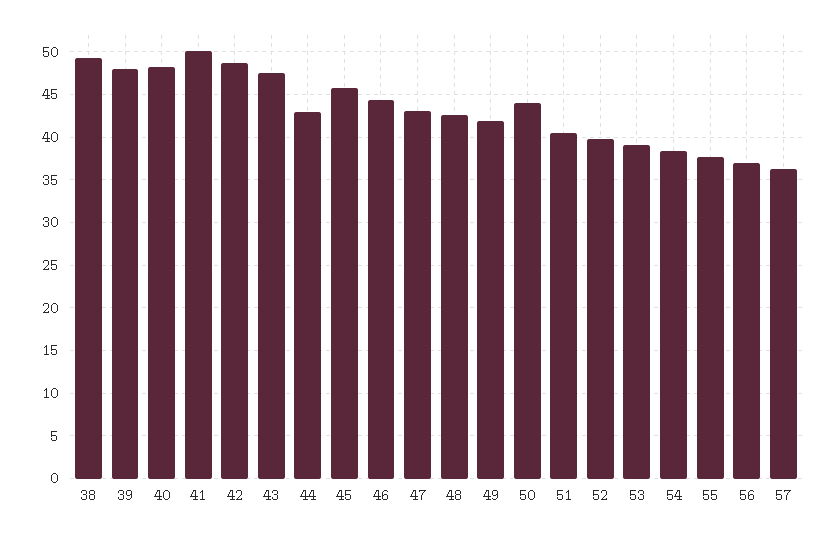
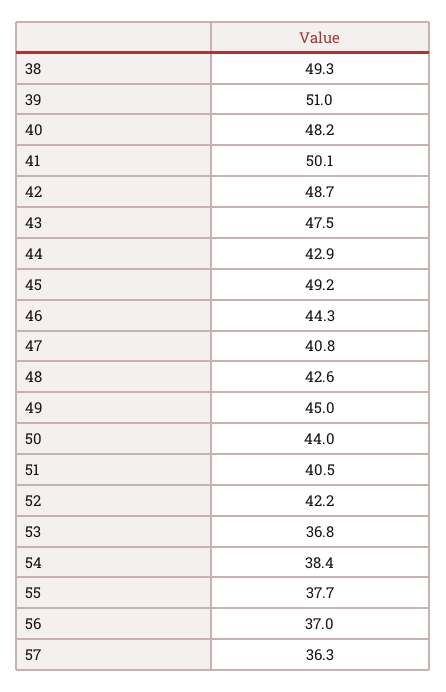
  {
    "38": 49.3,
-   "39": 48,
+   "39": 51,
    "40": 48.2,
    "41": 50.1,
    "42": 48.7,
    "43": 47.5,
    "44": 42.9,
-   "45": 46,
+   "45": 49.2,
    "46": 44.3,
-   "47": 43,
+   "47": 40.8,
    "48": 42.6,
-   "49": 42,
+   "49": 45,
    "50": 44,
    "51": 40.5,
-   "52": 40,
+   "52": 42.2,
-   "53": 39,
+   "53": 36.8,
    "54": 38.4,
    "55": 37.7,
    "56": 37,
    "57": 36.3
  }

